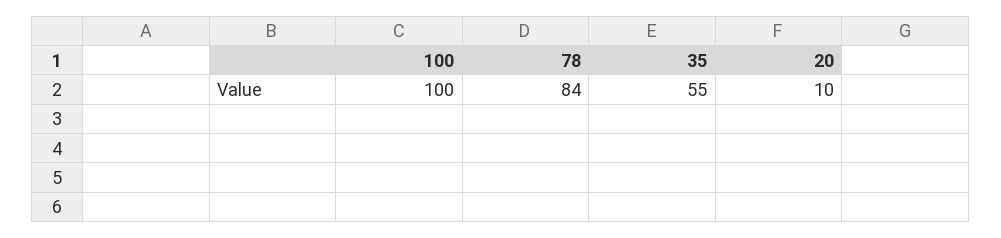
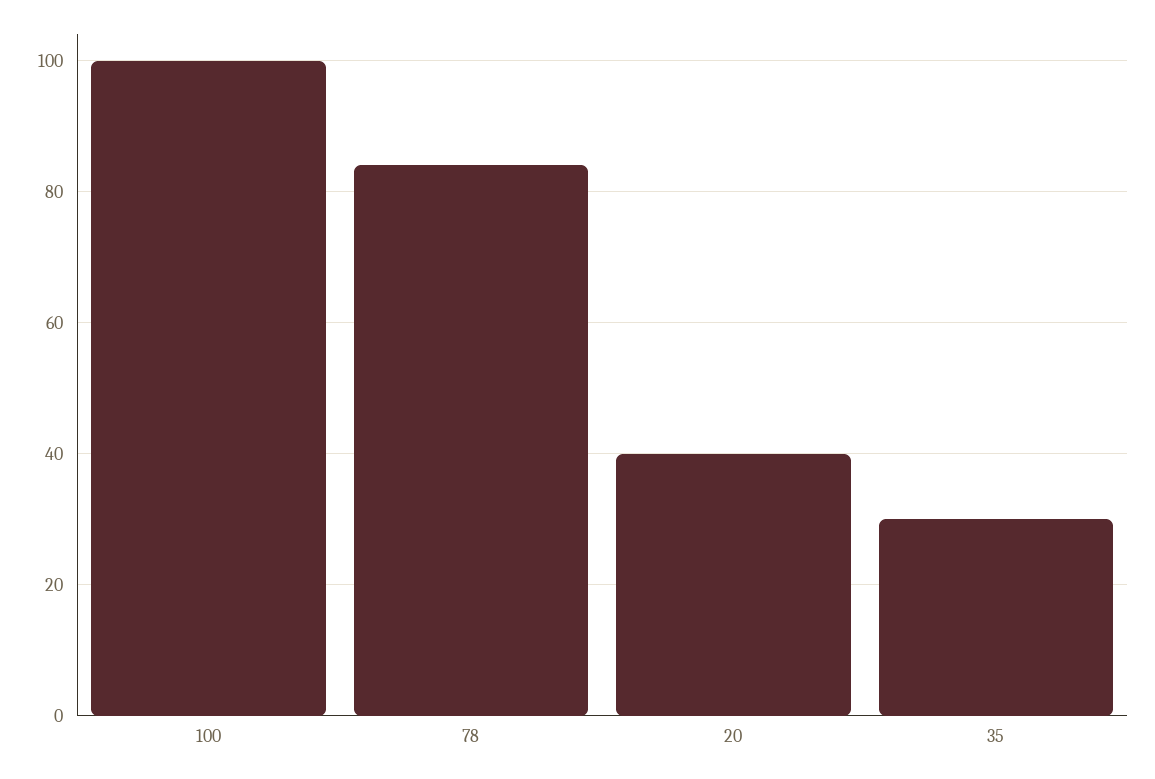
  {
    "100": 100,
    "78": 84,
-   "35": 55,
+   "35": 30,
-   "20": 10
+   "20": 40
  }

